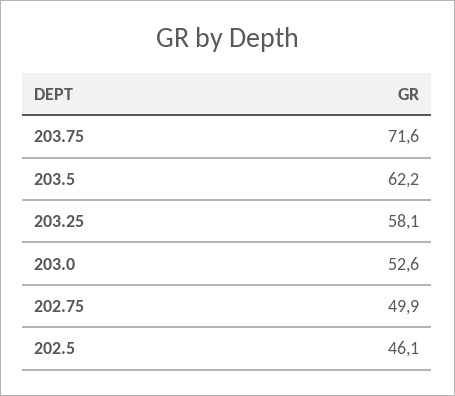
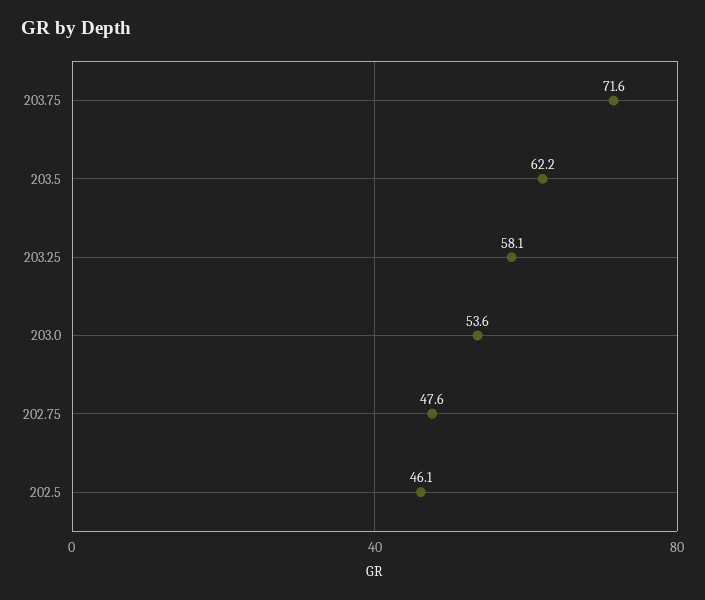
  {
    "203.75": 71.6,
    "203.5": 62.2,
    "203.25": 58.1,
-   "203.0": 52.6,
+   "203.0": 53.6,
-   "202.75": 49.9,
+   "202.75": 47.6,
    "202.5": 46.1
  }

